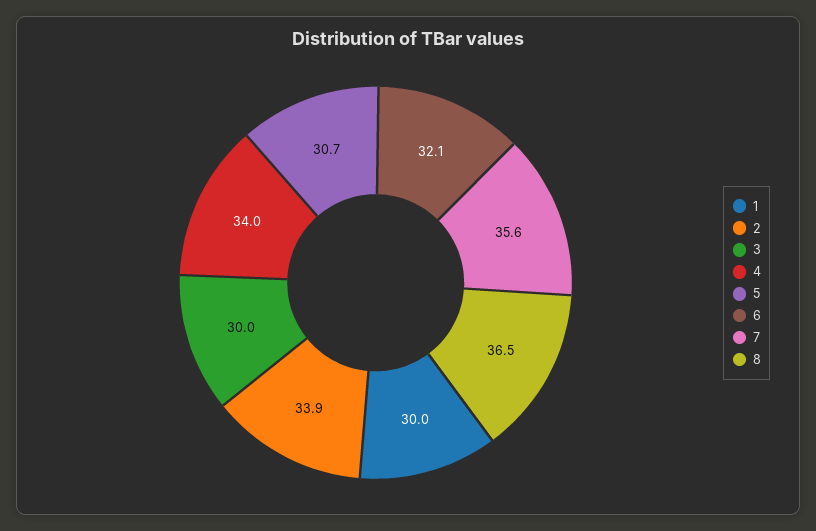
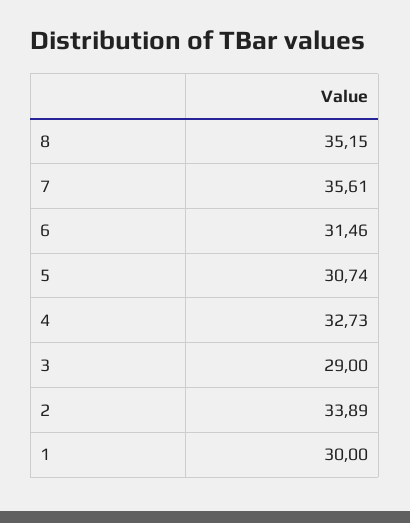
  {
    "1": 30,
    "2": 33.89,
-   "3": 30,
+   "3": 29,
-   "4": 34,
+   "4": 32.73,
    "5": 30.74,
-   "6": 32.1,
+   "6": 31.46,
    "7": 35.61,
-   "8": 36.5
+   "8": 35.15
  }

